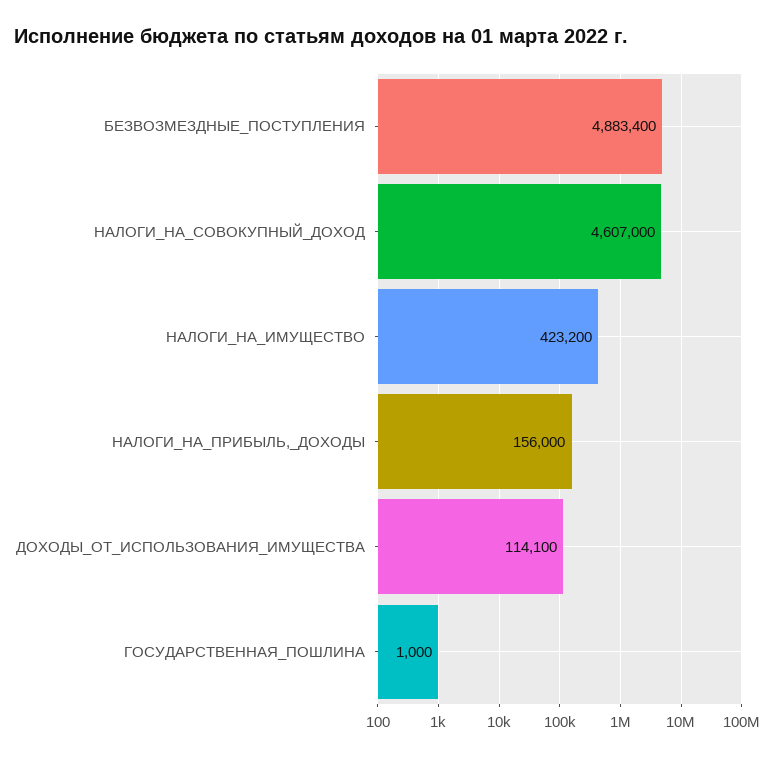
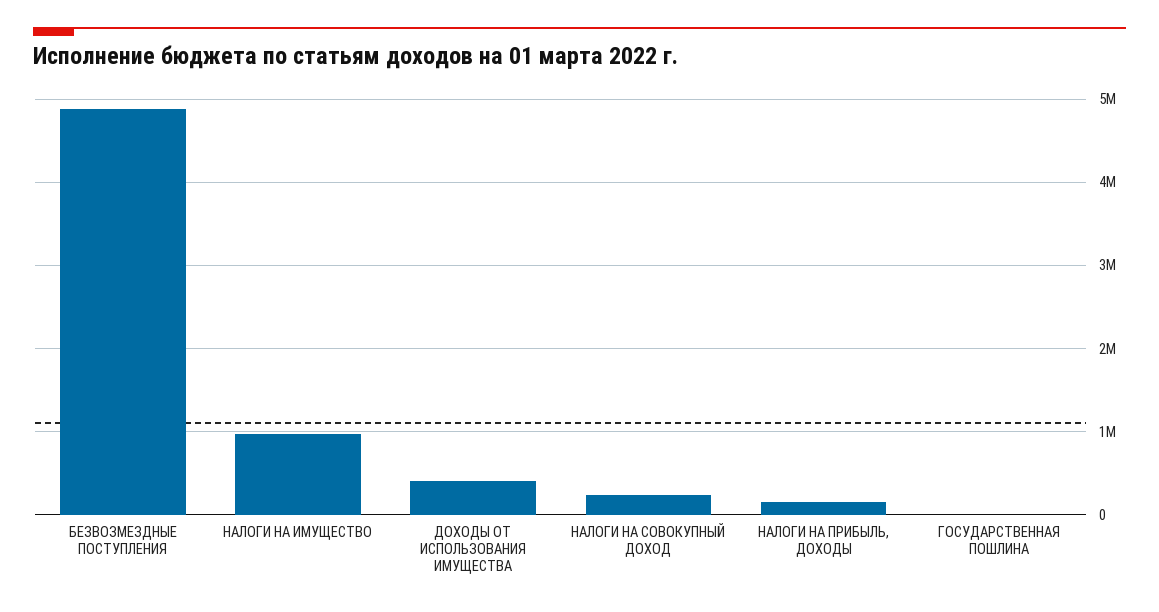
  {
    "БЕЗВОЗМЕЗДНЫЕ_ПОСТУПЛЕНИЯ": 4883400,
-   "НАЛОГИ_НА_СОВОКУПНЫЙ_ДОХОД": 4607000,
+   "НАЛОГИ_НА_СОВОКУПНЫЙ_ДОХОД": 200000,
-   "НАЛОГИ_НА_ИМУЩЕСТВО": 423200,
+   "НАЛОГИ_НА_ИМУЩЕСТВО": 1000000,
    "НАЛОГИ_НА_ПРИБЫЛЬ,_ДОХОДЫ": 156000,
-   "ДОХОДЫ_ОТ_ИСПОЛЬЗОВАНИЯ_ИМУЩЕСТВА": 114100,
+   "ДОХОДЫ_ОТ_ИСПОЛЬЗОВАНИЯ_ИМУЩЕСТВА": 400000,
    "ГОСУДАРСТВЕННАЯ_ПОШЛИНА": 1000
  }

